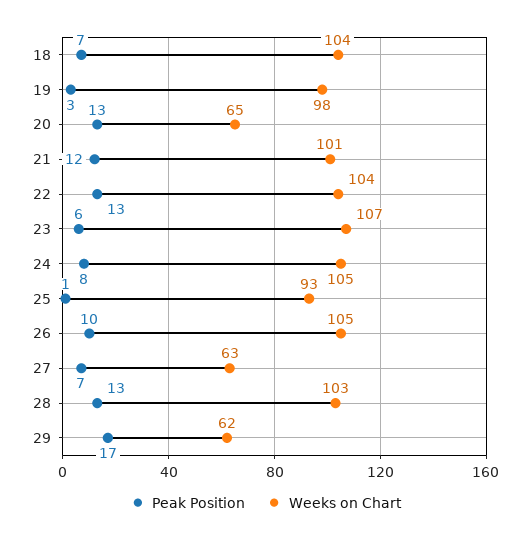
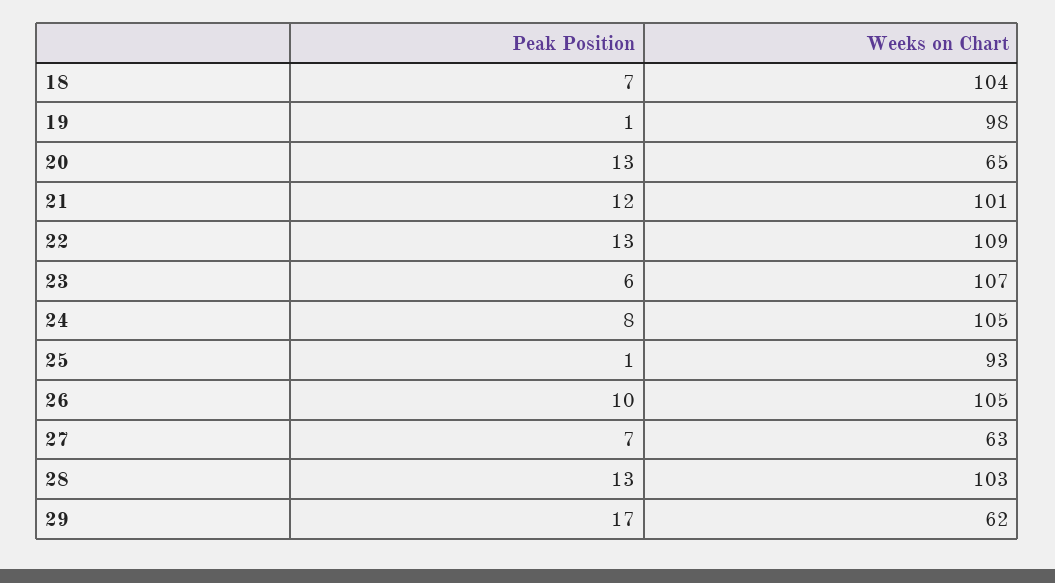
  {
    "Peak Position": {
      "18": 7,
-     "19": 3,
+     "19": 1,
      "20": 13,
      "21": 12,
      "22": 13,
      "23": 6,
      "24": 8,
      "25": 1,
      "26": 10,
      "27": 7,
      "28": 13,
      "29": 17
    },
    "Weeks on Chart": {
      "18": 104,
      "19": 98,
      "20": 65,
      "21": 101,
-     "22": 104,
+     "22": 109,
      "23": 107,
      "24": 105,
      "25": 93,
      "26": 105,
      "27": 63,
      "28": 103,
      "29": 62
    }
  }

